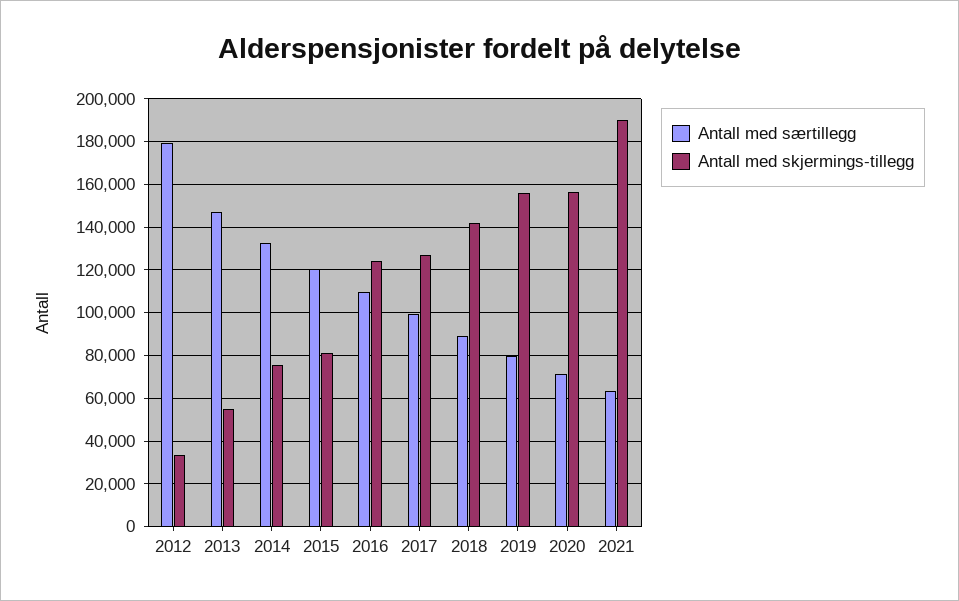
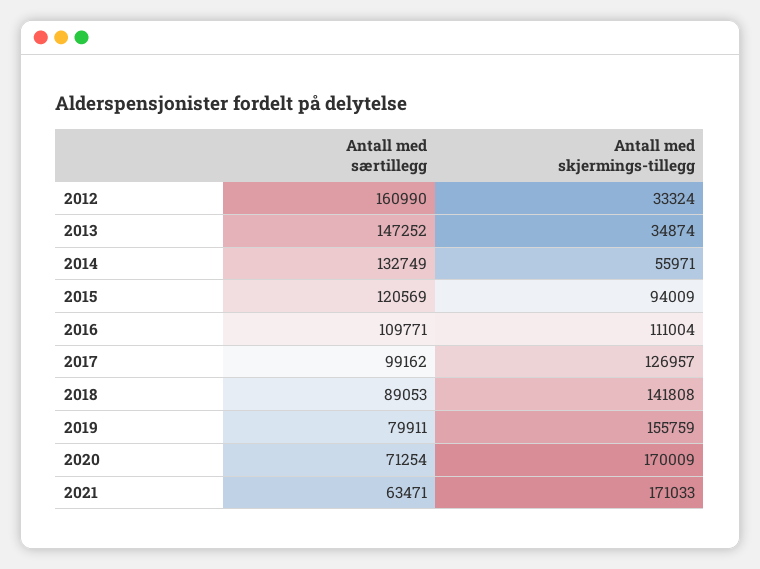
  {
    "Antall med særtillegg": {
-     "2012": 180000,
+     "2012": 160990,
      "2013": 147252,
      "2014": 132749,
      "2015": 120569,
      "2016": 109771,
      "2017": 99162,
      "2018": 89053,
      "2019": 79911,
      "2020": 71254,
      "2021": 63471
    },
    "Antall med skjermings-tillegg": {
      "2012": 33324,
-     "2013": 55000,
+     "2013": 34874,
-     "2014": 75000,
+     "2014": 55971,
-     "2015": 80000,
+     "2015": 94009,
-     "2016": 125000,
+     "2016": 111004,
      "2017": 126957,
      "2018": 141808,
      "2019": 155759,
-     "2020": 155000,
+     "2020": 170009,
-     "2021": 190000
+     "2021": 171033
    }
  }

